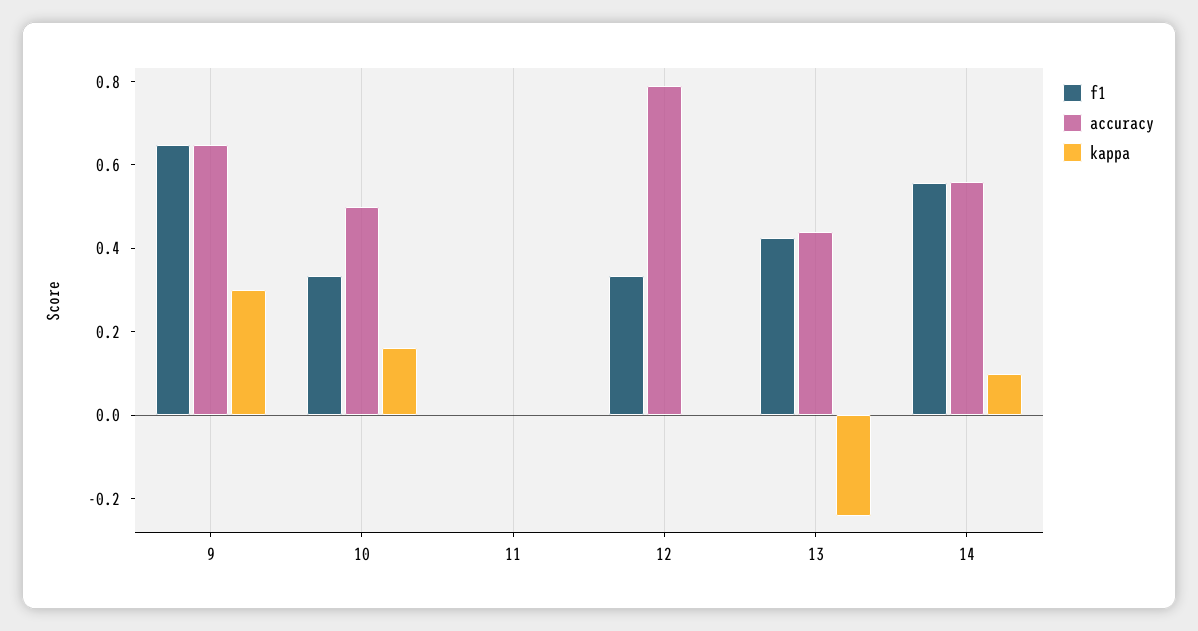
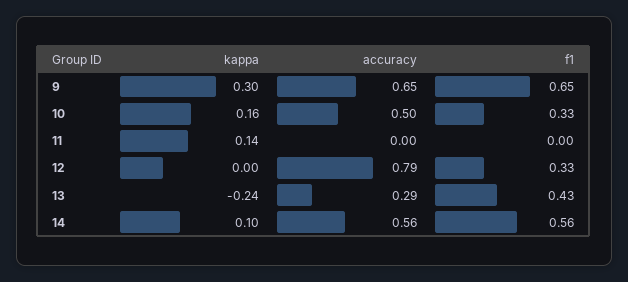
  {
    "f1": {
      "9": 0.65,
      "10": 0.33,
      "11": 0,
      "12": 0.33,
      "13": 0.43,
      "14": 0.56
    },
    "accuracy": {
      "9": 0.65,
      "10": 0.5,
      "11": 0,
      "12": 0.79,
-     "13": 0.45,
+     "13": 0.29,
      "14": 0.56
    },
    "kappa": {
      "9": 0.3,
      "10": 0.16,
-     "11": 0,
+     "11": 0.14,
      "12": 0,
      "13": -0.24,
      "14": 0.1
    }
  }

